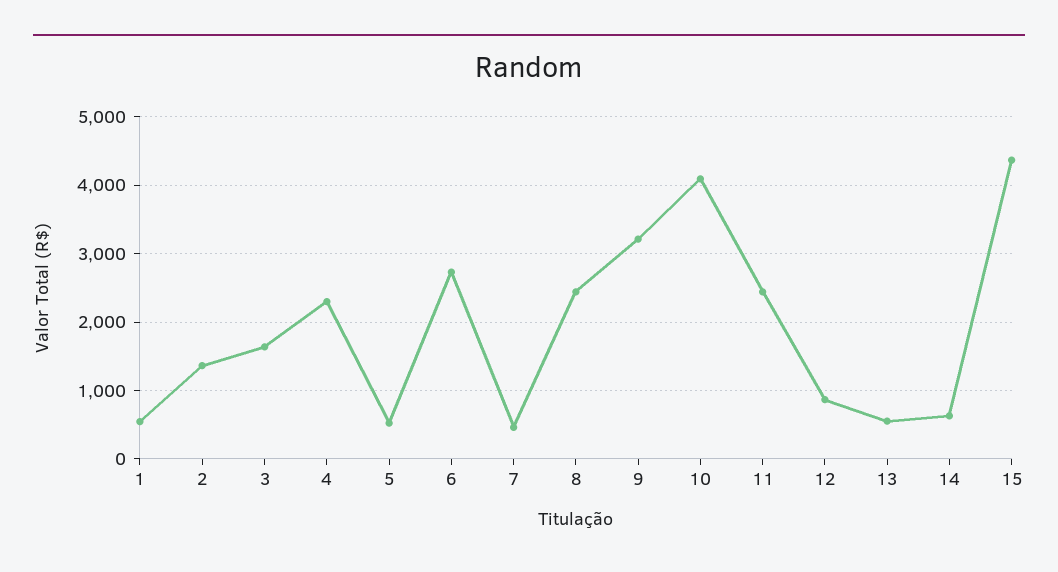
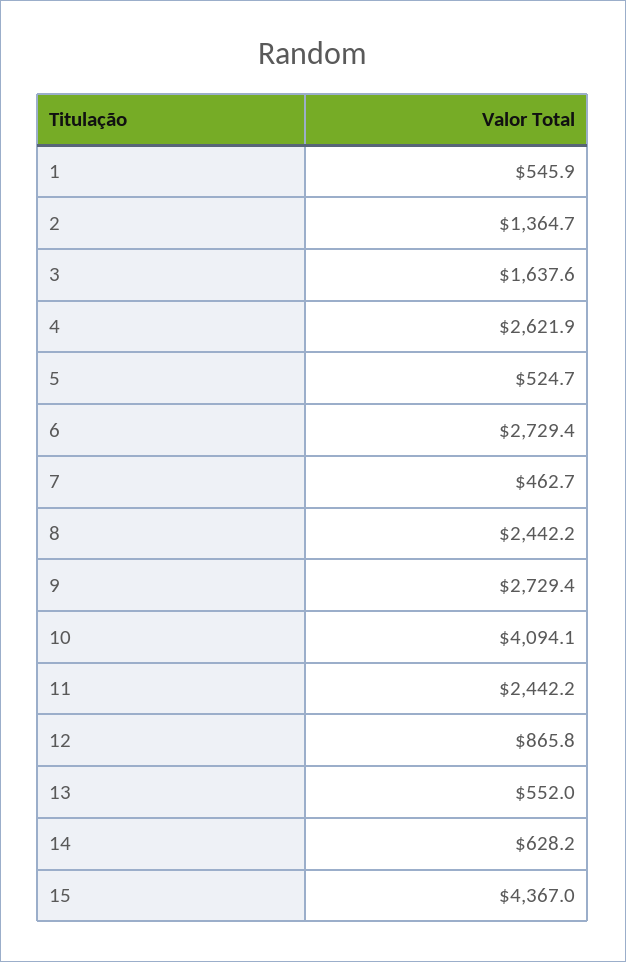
  {
    "1": 545.9,
    "2": 1364.7,
    "3": 1637.6,
-   "4": 2300,
+   "4": 2621.9,
    "5": 524.7,
    "6": 2729.4,
    "7": 462.7,
    "8": 2442.2,
-   "9": 3200,
+   "9": 2729.4,
    "10": 4094.1,
    "11": 2442.2,
    "12": 865.8,
    "13": 552,
    "14": 628.2,
    "15": 4367
  }

